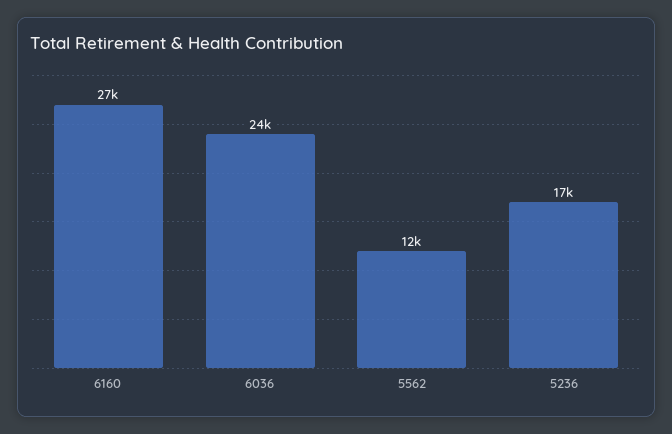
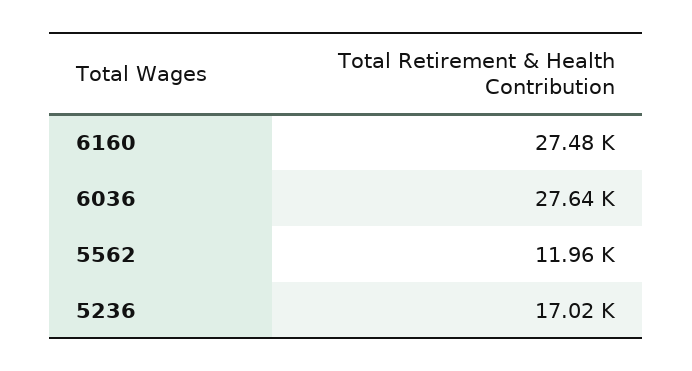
  {
    "6160": 27480,
-   "6036": 24000,
+   "6036": 27640,
    "5562": 11960,
    "5236": 17020
  }

